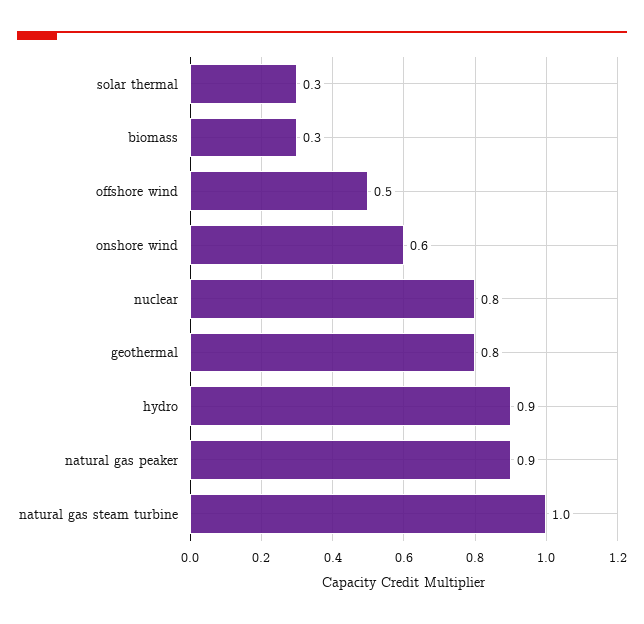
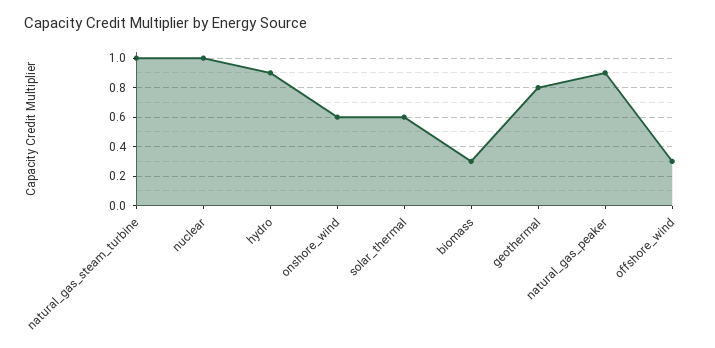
  {
-   "solar thermal": 0.3,
+   "solar thermal": 0.6,
    "biomass": 0.3,
-   "offshore wind": 0.5,
+   "offshore wind": 0.3,
    "onshore wind": 0.6,
-   "nuclear": 0.8,
+   "nuclear": 1,
    "geothermal": 0.8,
    "hydro": 0.9,
    "natural gas peaker": 0.9,
    "natural gas steam turbine": 1
  }

